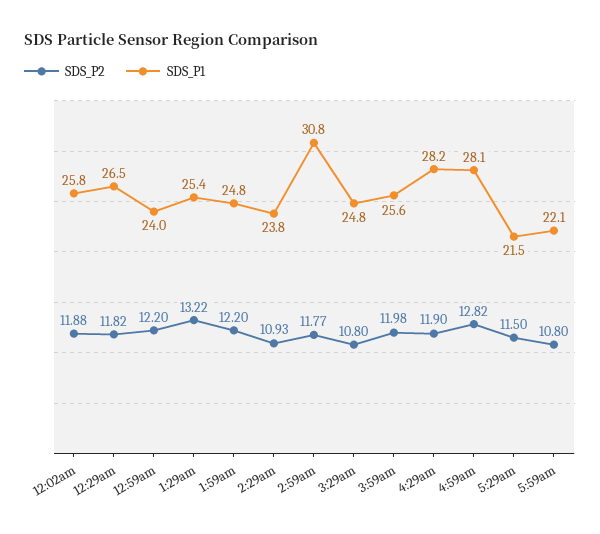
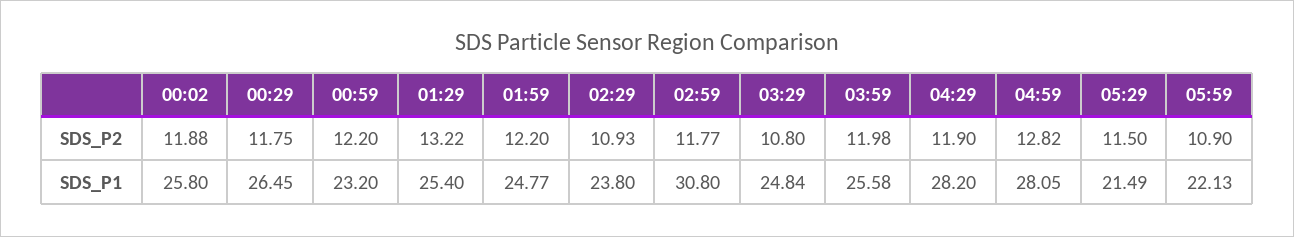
  {
    "SDS_P2": {
      "12:02am": 11.88,
-     "12:29am": 11.82,
+     "12:29am": 11.75,
      "12:59am": 12.2,
      "1:29am": 13.22,
      "1:59am": 12.2,
      "2:29am": 10.93,
      "2:59am": 11.77,
      "3:29am": 10.8,
      "3:59am": 11.98,
      "4:29am": 11.9,
      "4:59am": 12.82,
      "5:29am": 11.5,
-     "5:59am": 10.8
+     "5:59am": 10.9
    },
    "SDS_P1": {
      "12:02am": 25.8,
      "12:29am": 26.45,
-     "12:59am": 24,
+     "12:59am": 23.2,
      "1:29am": 25.4,
      "1:59am": 24.77,
      "2:29am": 23.8,
      "2:59am": 30.8,
      "3:29am": 24.84,
      "3:59am": 25.58,
      "4:29am": 28.2,
      "4:59am": 28.05,
      "5:29am": 21.49,
      "5:59am": 22.13
    }
  }

